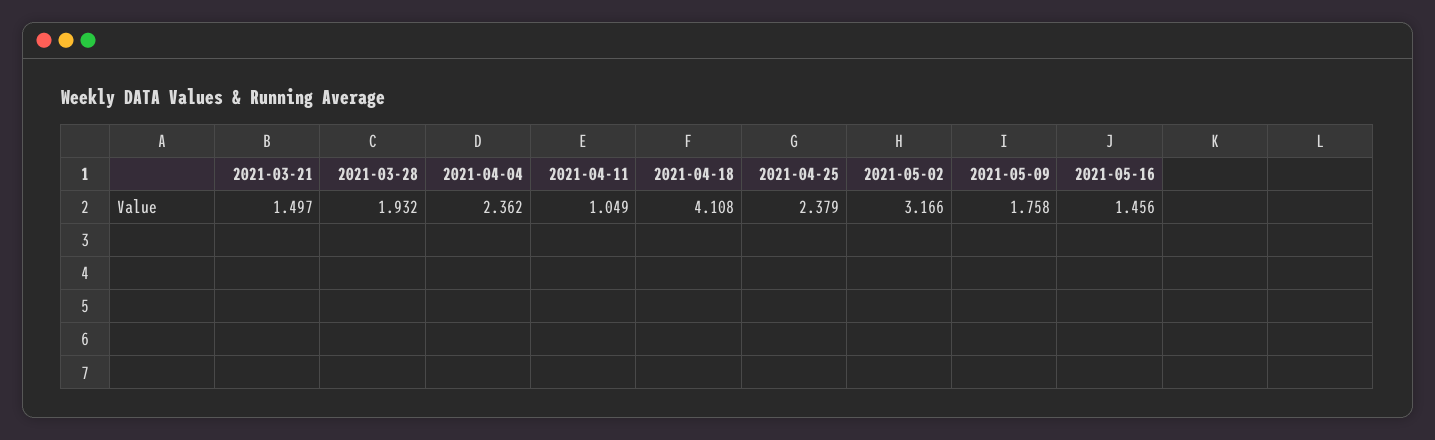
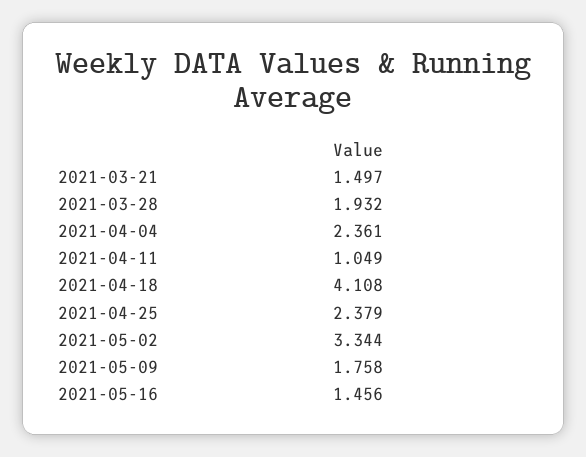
  {
    "2021-03-21": 1.497,
    "2021-03-28": 1.932,
-   "2021-04-04": 2.362,
+   "2021-04-04": 2.361,
    "2021-04-11": 1.049,
    "2021-04-18": 4.108,
    "2021-04-25": 2.379,
-   "2021-05-02": 3.166,
+   "2021-05-02": 3.344,
    "2021-05-09": 1.758,
    "2021-05-16": 1.456
  }

